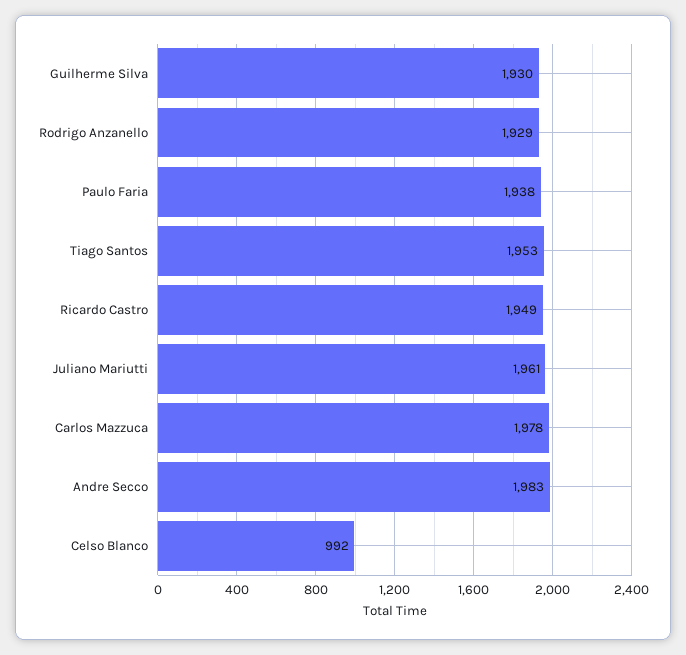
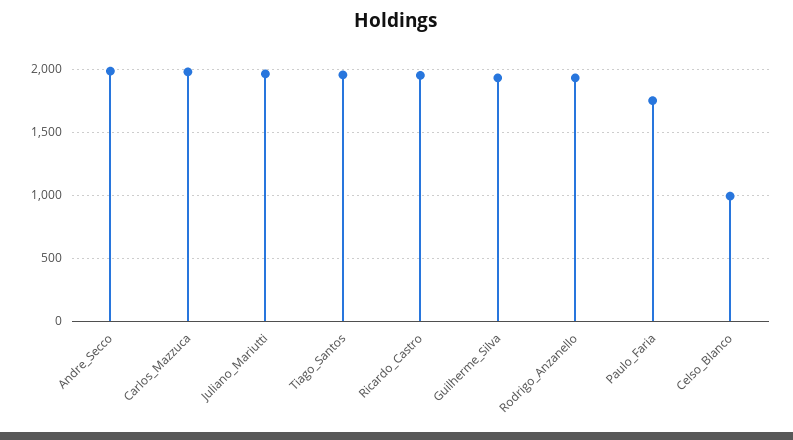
  {
    "Guilherme Silva": 1930,
    "Rodrigo Anzanello": 1929,
-   "Paulo Faria": 1938,
+   "Paulo Faria": 1750,
    "Tiago Santos": 1953,
    "Ricardo Castro": 1949,
    "Juliano Mariutti": 1961,
    "Carlos Mazzuca": 1978,
    "Andre Secco": 1983,
    "Celso Blanco": 992
  }

